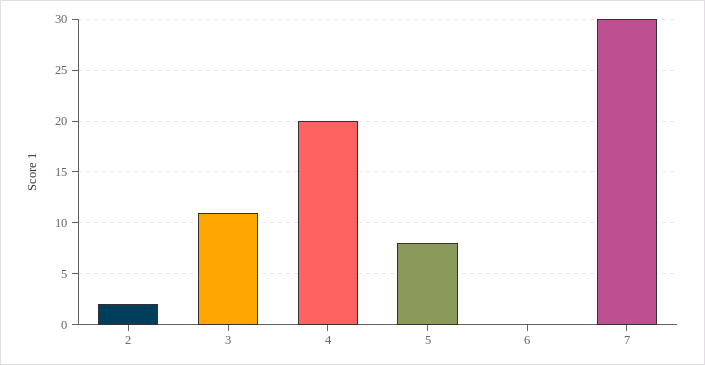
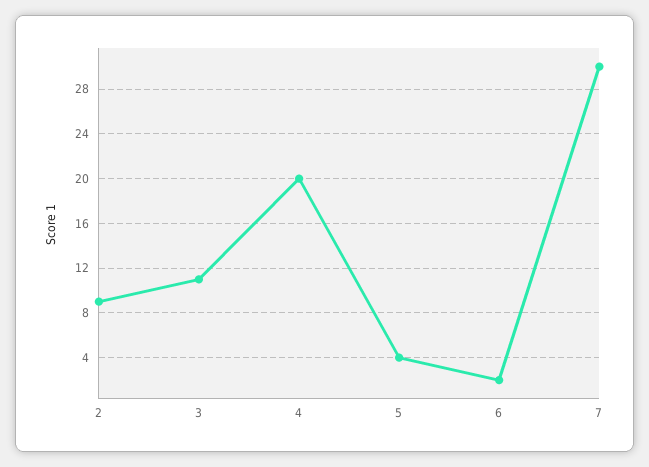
  {
-   "2": 2,
+   "2": 9,
    "3": 11,
    "4": 20,
-   "5": 8,
+   "5": 4,
-   "6": 0,
+   "6": 2,
    "7": 30
  }

